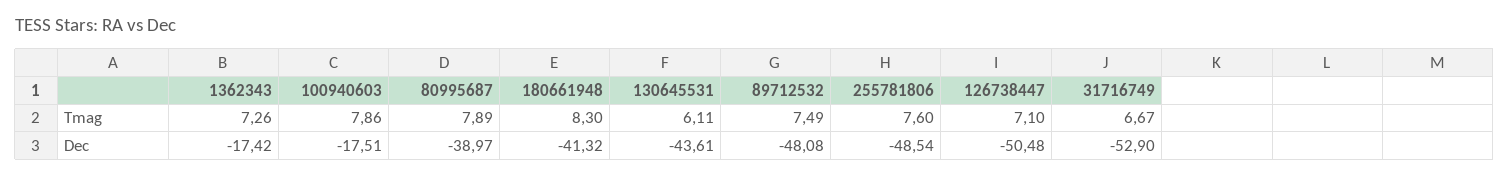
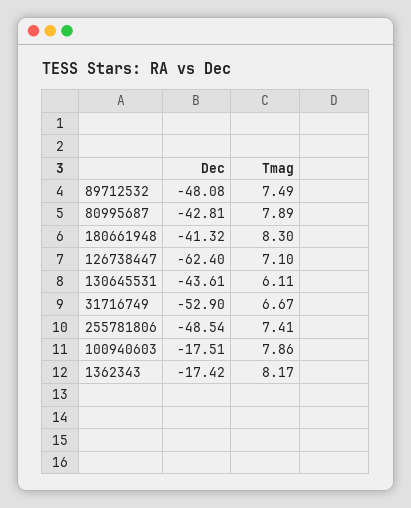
  {
    "1362343": {
-     "Tmag": 7.26,
+     "Tmag": 8.17,
      "Dec": -17.42
    },
    "100940603": {
      "Tmag": 7.86,
      "Dec": -17.51
    },
    "80995687": {
      "Tmag": 7.89,
-     "Dec": -38.97
+     "Dec": -42.81
    },
    "180661948": {
      "Tmag": 8.3,
      "Dec": -41.32
    },
    "130645531": {
      "Tmag": 6.11,
      "Dec": -43.61
    },
    "89712532": {
      "Tmag": 7.49,
      "Dec": -48.08
    },
    "255781806": {
-     "Tmag": 7.6,
+     "Tmag": 7.41,
      "Dec": -48.54
    },
    "126738447": {
      "Tmag": 7.1,
-     "Dec": -50.48
+     "Dec": -62.4
    },
    "31716749": {
      "Tmag": 6.67,
      "Dec": -52.9
    }
  }

